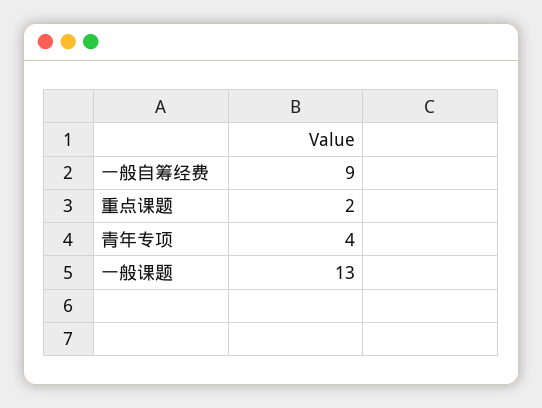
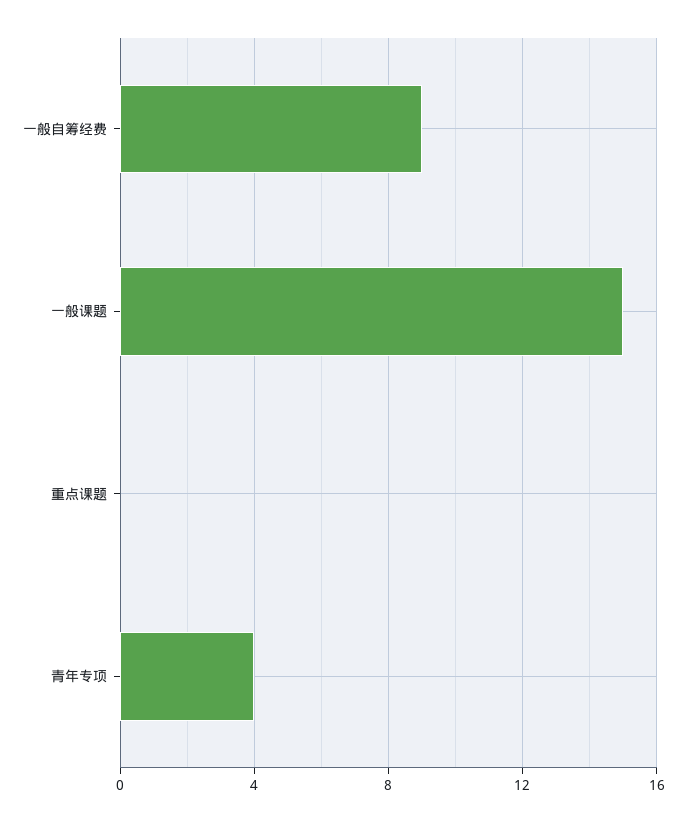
  {
    "一般自筹经费": 9,
-   "重点课题": 2,
+   "重点课题": 0,
    "青年专项": 4,
-   "一般课题": 13
+   "一般课题": 15
  }

